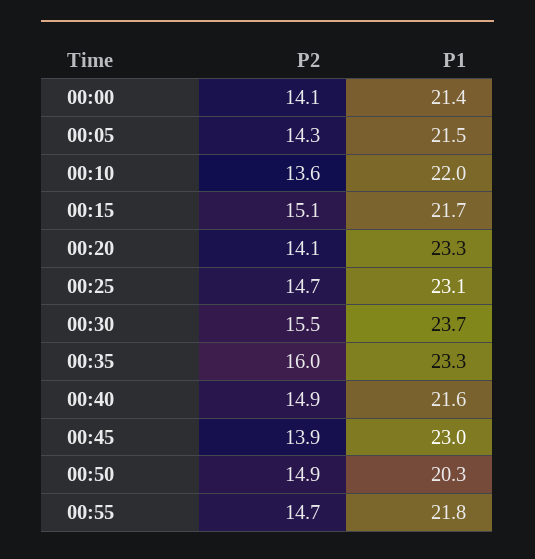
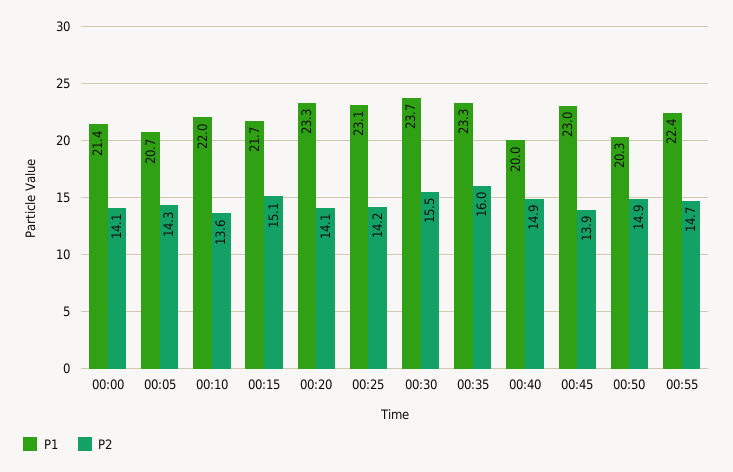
  {
    "P2": {
      "00:00": 14.1,
      "00:05": 14.3,
      "00:10": 13.6,
      "00:15": 15.1,
      "00:20": 14.1,
-     "00:25": 14.7,
+     "00:25": 14.2,
      "00:30": 15.5,
      "00:35": 16,
      "00:40": 14.9,
      "00:45": 13.9,
      "00:50": 14.9,
      "00:55": 14.7
    },
    "P1": {
      "00:00": 21.4,
-     "00:05": 21.5,
+     "00:05": 20.7,
      "00:10": 22,
      "00:15": 21.7,
      "00:20": 23.3,
      "00:25": 23.1,
      "00:30": 23.7,
      "00:35": 23.3,
-     "00:40": 21.6,
+     "00:40": 20,
      "00:45": 23,
      "00:50": 20.3,
-     "00:55": 21.8
+     "00:55": 22.4
    }
  }

